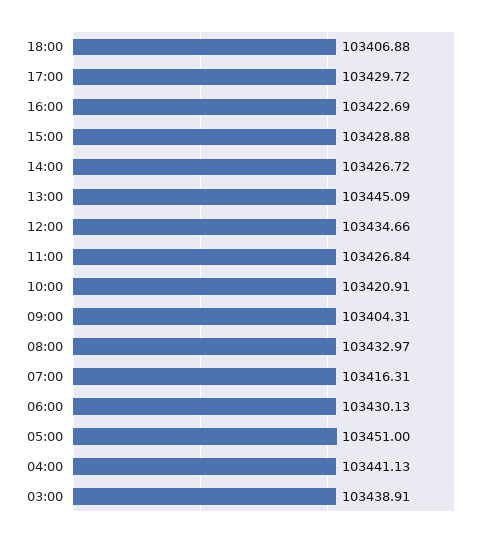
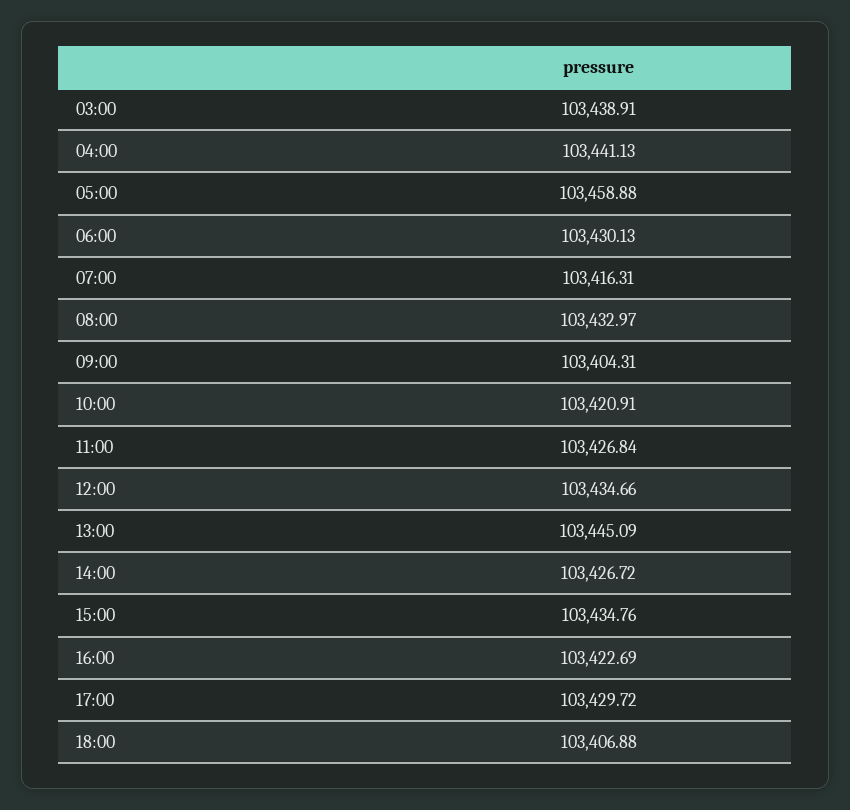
  {
    "18:00": 103406.88,
    "17:00": 103429.72,
    "16:00": 103422.69,
-   "15:00": 103428.88,
+   "15:00": 103434.76,
    "14:00": 103426.72,
    "13:00": 103445.09,
    "12:00": 103434.66,
    "11:00": 103426.84,
    "10:00": 103420.91,
    "09:00": 103404.31,
    "08:00": 103432.97,
    "07:00": 103416.31,
    "06:00": 103430.13,
-   "05:00": 103451,
+   "05:00": 103458.88,
    "04:00": 103441.13,
    "03:00": 103438.91
  }

